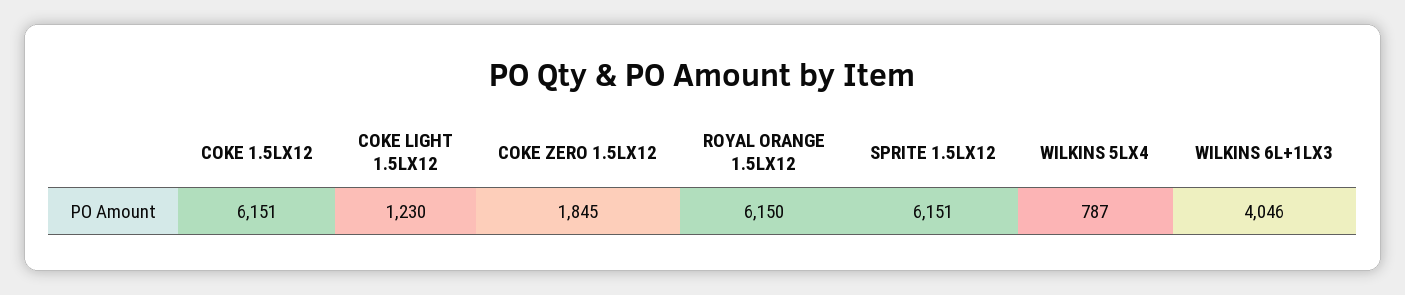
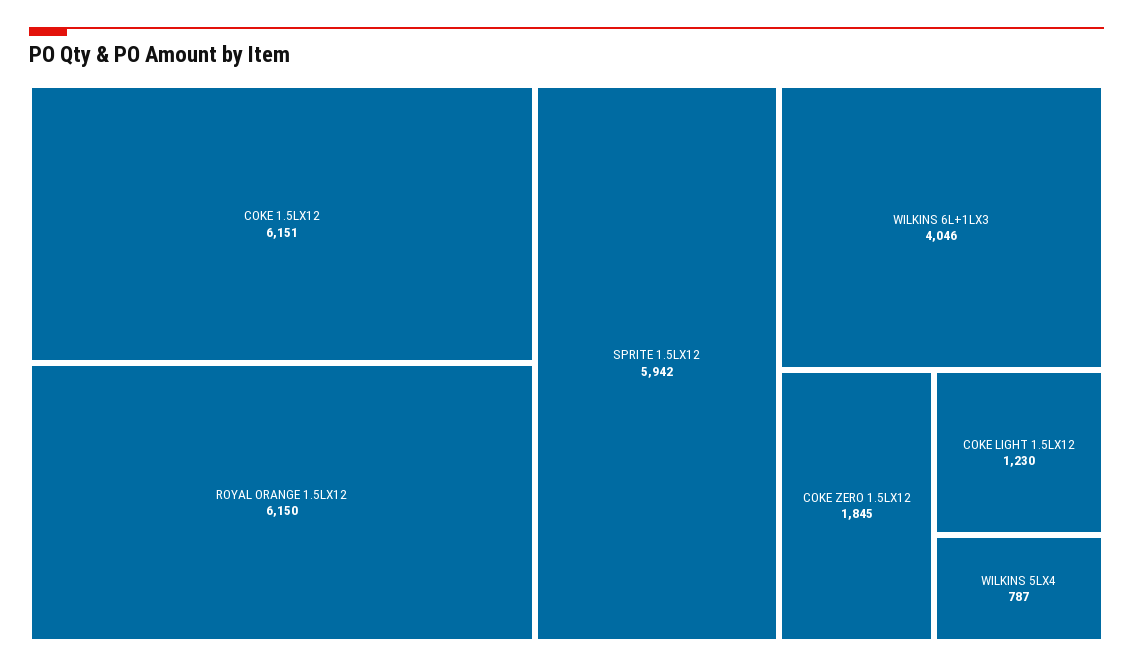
  {
    "COKE 1.5LX12": 6151,
    "COKE LIGHT 1.5LX12": 1230,
    "COKE ZERO 1.5LX12": 1845,
    "ROYAL ORANGE 1.5LX12": 6150,
-   "SPRITE 1.5LX12": 6151,
+   "SPRITE 1.5LX12": 5942,
    "WILKINS 5LX4": 787,
    "WILKINS 6L+1LX3": 4046
  }

